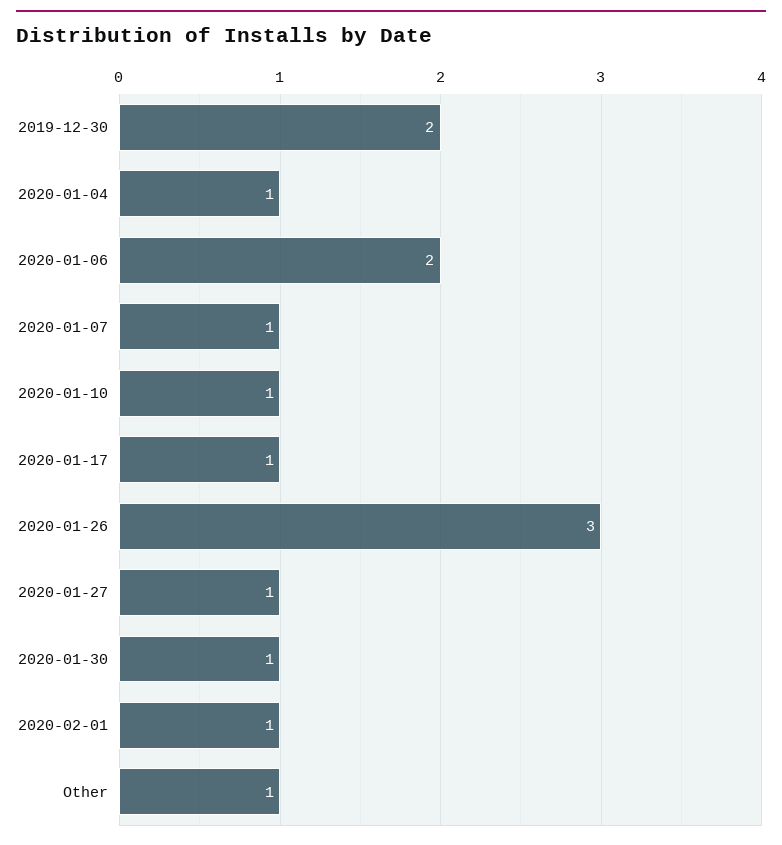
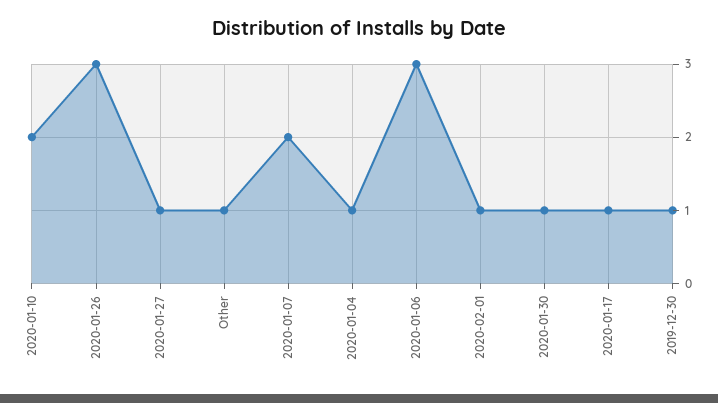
  {
-   "2019-12-30": 2,
+   "2019-12-30": 1,
    "2020-01-04": 1,
-   "2020-01-06": 2,
+   "2020-01-06": 3,
-   "2020-01-07": 1,
+   "2020-01-07": 2,
-   "2020-01-10": 1,
+   "2020-01-10": 2,
    "2020-01-17": 1,
    "2020-01-26": 3,
    "2020-01-27": 1,
    "2020-01-30": 1,
    "2020-02-01": 1,
    "Other": 1
  }

